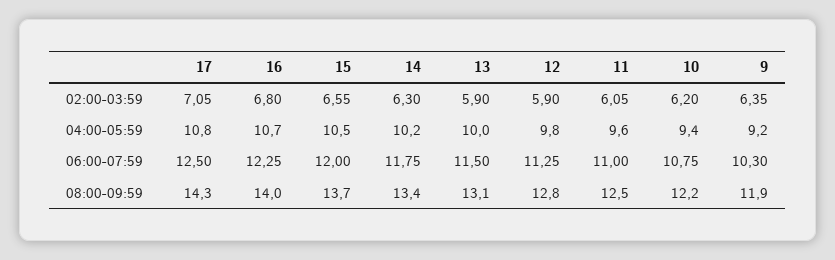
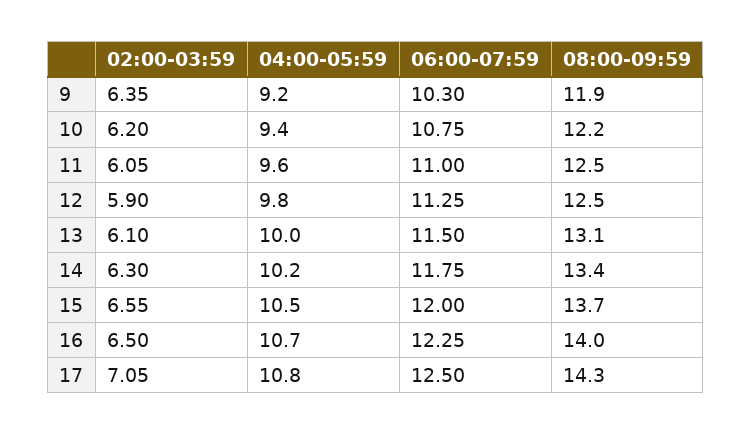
  {
    "17": {
      "02:00-03:59": 7.05,
      "04:00-05:59": 10.8,
      "06:00-07:59": 12.5,
      "08:00-09:59": 14.3
    },
    "16": {
-     "02:00-03:59": 6.8,
+     "02:00-03:59": 6.5,
      "04:00-05:59": 10.7,
      "06:00-07:59": 12.25,
      "08:00-09:59": 14
    },
    "15": {
      "02:00-03:59": 6.55,
      "04:00-05:59": 10.5,
      "06:00-07:59": 12,
      "08:00-09:59": 13.7
    },
    "14": {
      "02:00-03:59": 6.3,
      "04:00-05:59": 10.2,
      "06:00-07:59": 11.75,
      "08:00-09:59": 13.4
    },
    "13": {
-     "02:00-03:59": 5.9,
+     "02:00-03:59": 6.1,
      "04:00-05:59": 10,
      "06:00-07:59": 11.5,
      "08:00-09:59": 13.1
    },
    "12": {
      "02:00-03:59": 5.9,
      "04:00-05:59": 9.8,
      "06:00-07:59": 11.25,
-     "08:00-09:59": 12.8
+     "08:00-09:59": 12.5
    },
    "11": {
      "02:00-03:59": 6.05,
      "04:00-05:59": 9.6,
      "06:00-07:59": 11,
      "08:00-09:59": 12.5
    },
    "10": {
      "02:00-03:59": 6.2,
      "04:00-05:59": 9.4,
      "06:00-07:59": 10.75,
      "08:00-09:59": 12.2
    },
    "9": {
      "02:00-03:59": 6.35,
      "04:00-05:59": 9.2,
      "06:00-07:59": 10.3,
      "08:00-09:59": 11.9
    }
  }

